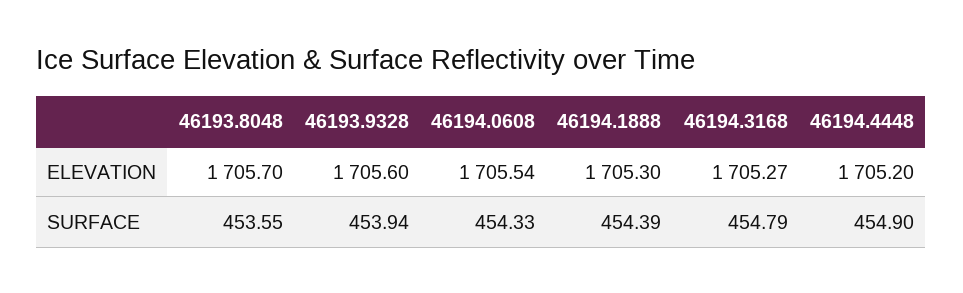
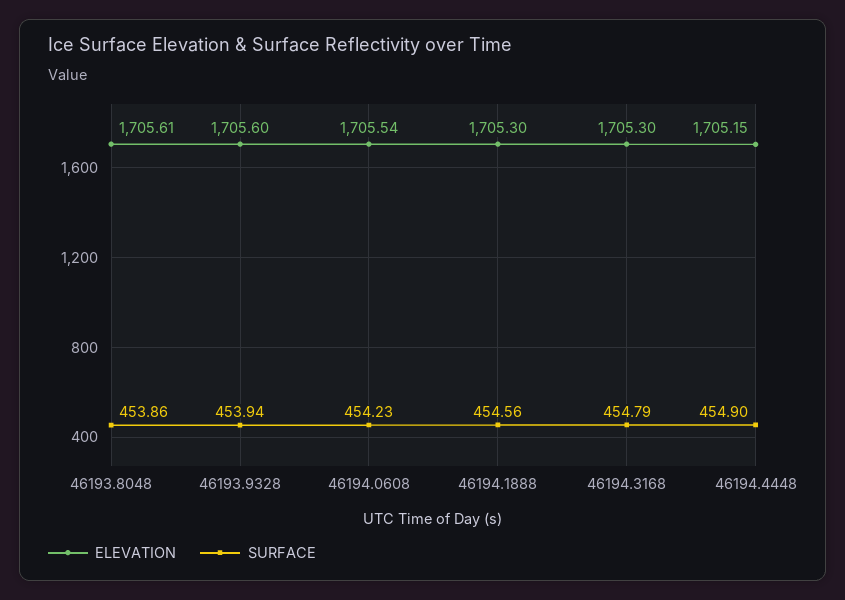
  {
    "ELEVATION": {
-     "46193.8048": 1705.7,
+     "46193.8048": 1705.61,
      "46193.9328": 1705.6,
      "46194.0608": 1705.54,
      "46194.1888": 1705.3,
-     "46194.3168": 1705.27,
+     "46194.3168": 1705.3,
-     "46194.4448": 1705.2
+     "46194.4448": 1705.15
    },
    "SURFACE": {
-     "46193.8048": 453.55,
+     "46193.8048": 453.86,
      "46193.9328": 453.94,
-     "46194.0608": 454.33,
+     "46194.0608": 454.23,
-     "46194.1888": 454.39,
+     "46194.1888": 454.56,
      "46194.3168": 454.79,
      "46194.4448": 454.9
    }
  }

